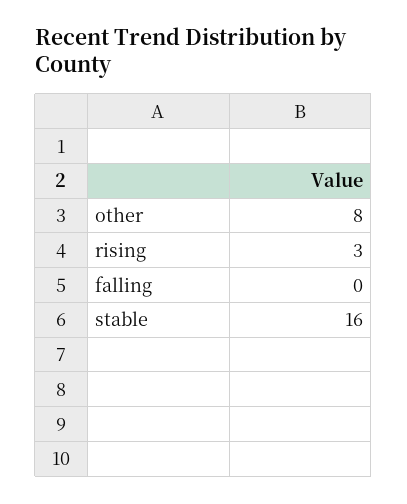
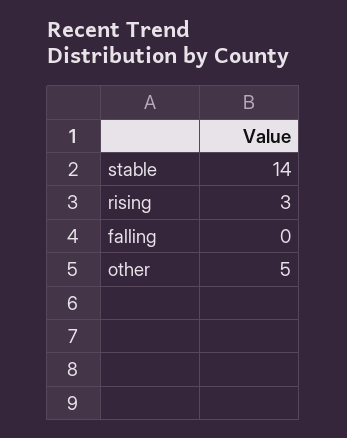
  {
-   "other": 8,
+   "other": 5,
    "rising": 3,
    "falling": 0,
-   "stable": 16
+   "stable": 14
  }

